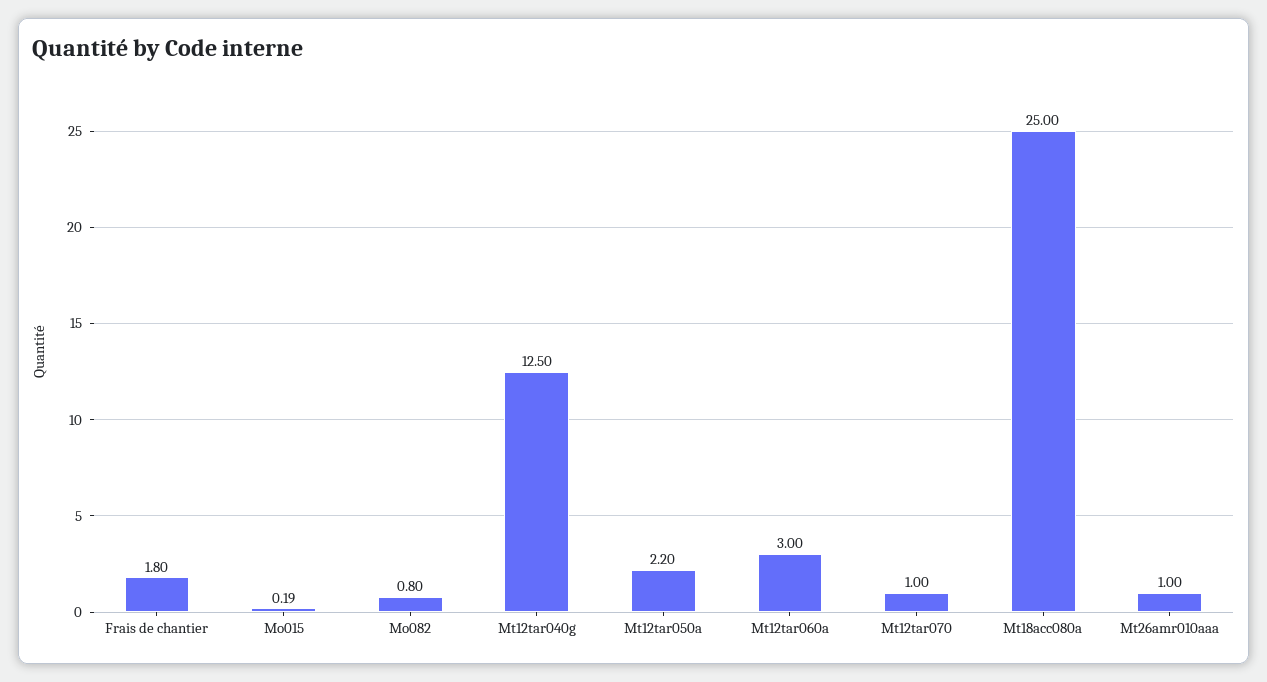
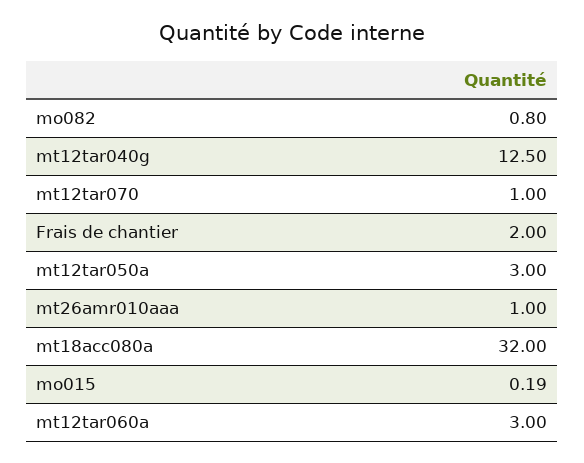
  {
-   "Frais de chantier": 1.8,
+   "Frais de chantier": 2,
    "Mo015": 0.19,
    "Mo082": 0.8,
    "Mt12tar040g": 12.5,
-   "Mt12tar050a": 2.2,
+   "Mt12tar050a": 3,
    "Mt12tar060a": 3,
    "Mt12tar070": 1,
-   "Mt18acc080a": 25,
+   "Mt18acc080a": 32,
    "Mt26amr010aaa": 1
  }

